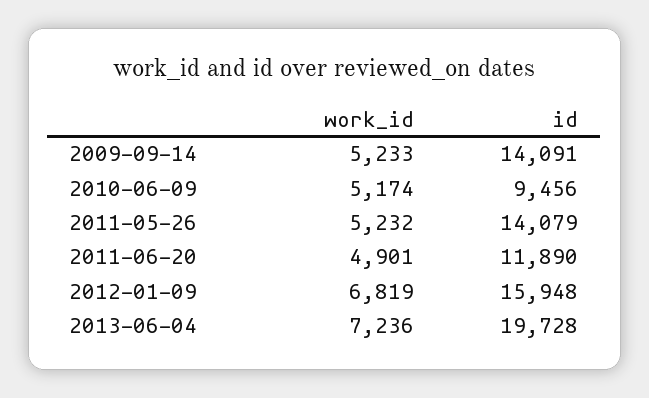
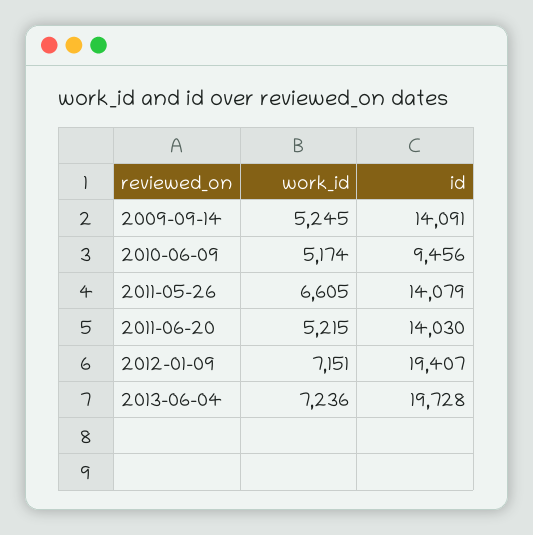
  {
    "work_id": {
-     "2009-09-14": 5233,
+     "2009-09-14": 5245,
      "2010-06-09": 5174,
-     "2011-05-26": 5232,
+     "2011-05-26": 6605,
-     "2011-06-20": 4901,
+     "2011-06-20": 5215,
-     "2012-01-09": 6819,
+     "2012-01-09": 7151,
      "2013-06-04": 7236
    },
    "id": {
      "2009-09-14": 14091,
      "2010-06-09": 9456,
      "2011-05-26": 14079,
-     "2011-06-20": 11890,
+     "2011-06-20": 14030,
-     "2012-01-09": 15948,
+     "2012-01-09": 19407,
      "2013-06-04": 19728
    }
  }

